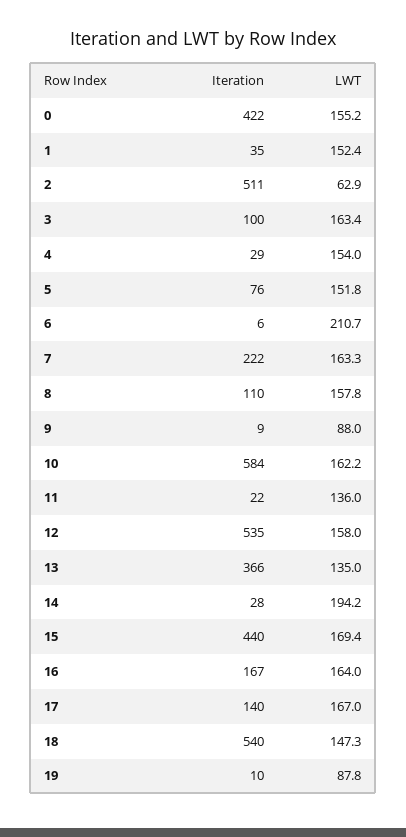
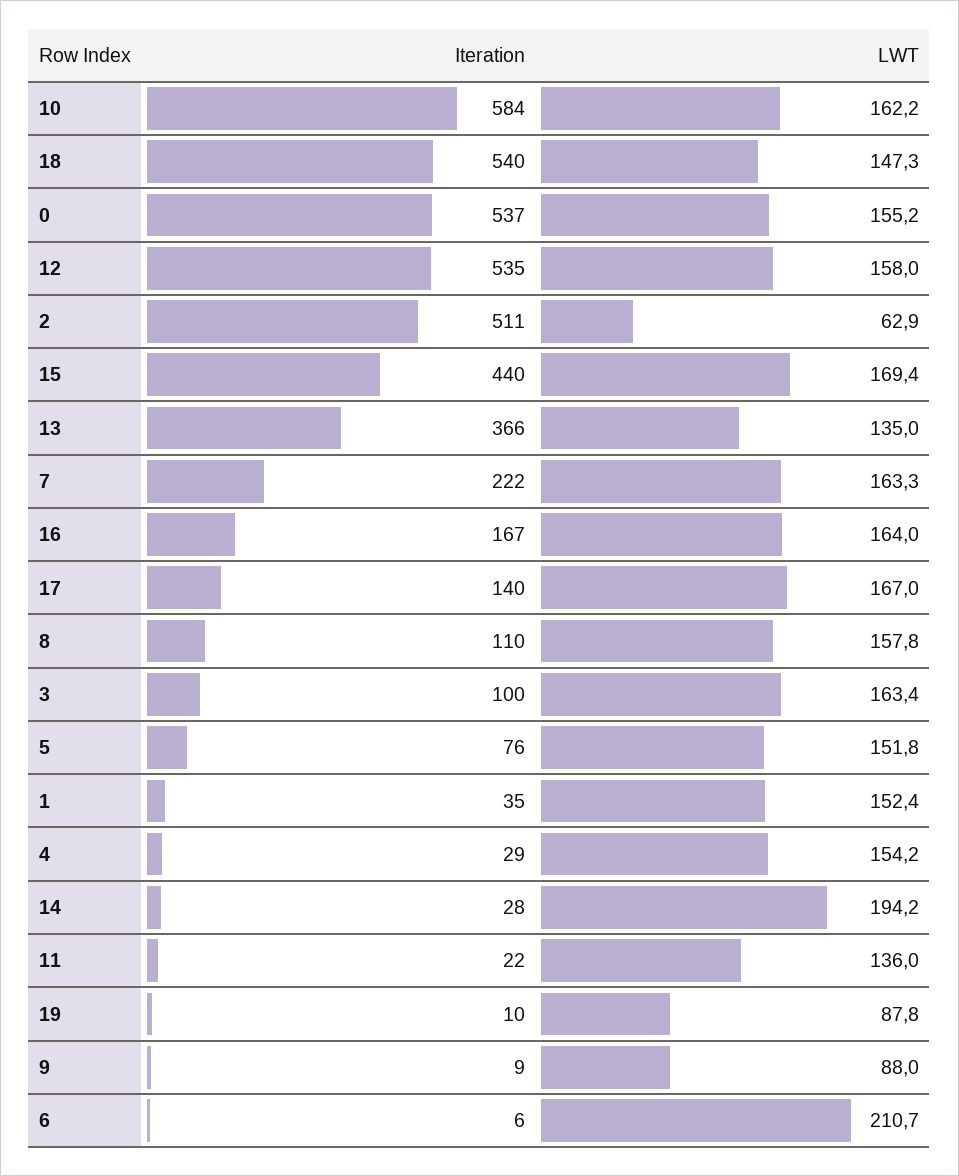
  {
    "Iteration": {
-     "0": 422,
+     "0": 537,
      "1": 35,
      "2": 511,
      "3": 100,
      "4": 29,
      "5": 76,
      "6": 6,
      "7": 222,
      "8": 110,
      "9": 9,
      "10": 584,
      "11": 22,
      "12": 535,
      "13": 366,
      "14": 28,
      "15": 440,
      "16": 167,
      "17": 140,
      "18": 540,
      "19": 10
    },
    "LWT": {
      "0": 155.2,
      "1": 152.4,
      "2": 62.9,
      "3": 163.4,
-     "4": 154,
+     "4": 154.2,
      "5": 151.8,
      "6": 210.7,
      "7": 163.3,
      "8": 157.8,
      "9": 88,
      "10": 162.2,
      "11": 136,
      "12": 158,
      "13": 135,
      "14": 194.2,
      "15": 169.4,
      "16": 164,
      "17": 167,
      "18": 147.3,
      "19": 87.8
    }
  }

